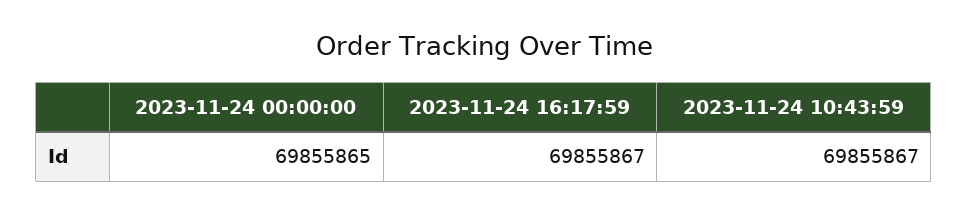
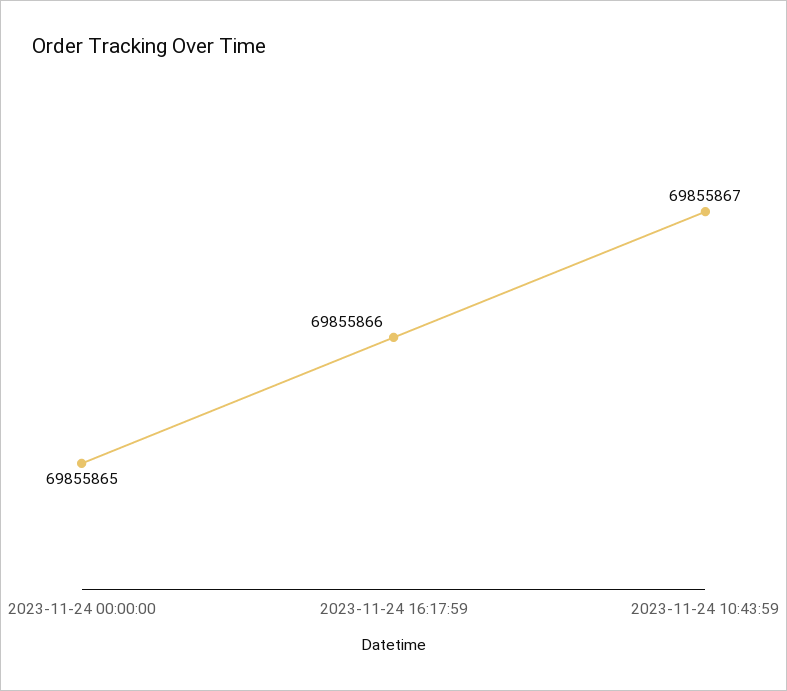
  {
    "2023-11-24 00:00:00": 69855865,
-   "2023-11-24 16:17:59": 69855867,
+   "2023-11-24 16:17:59": 69855866,
    "2023-11-24 10:43:59": 69855867
  }

